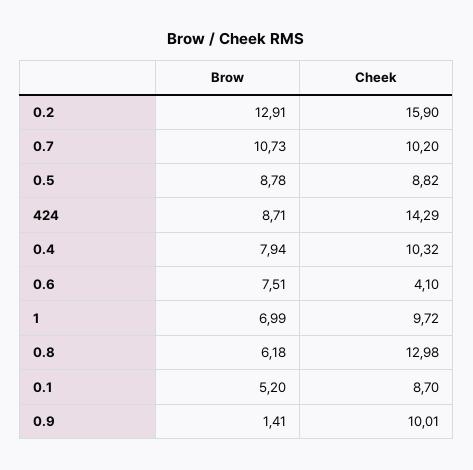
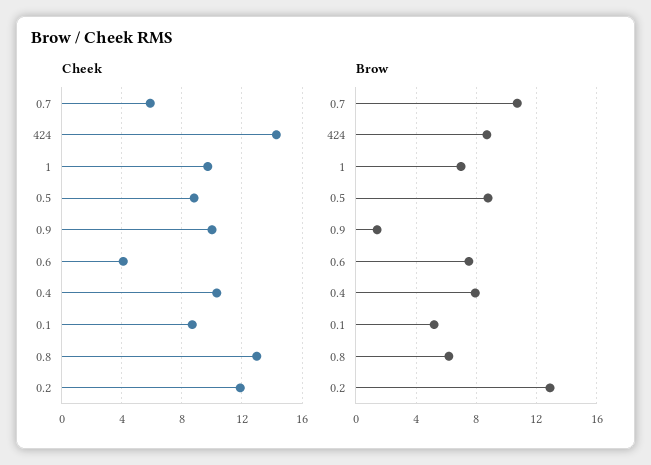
  {
    "Brow": {
      "0.2": 12.91,
      "0.7": 10.73,
      "0.5": 8.78,
      "424": 8.71,
      "0.4": 7.94,
      "0.6": 7.51,
      "1": 6.99,
      "0.8": 6.18,
      "0.1": 5.2,
      "0.9": 1.41
    },
    "Cheek": {
-     "0.2": 15.9,
+     "0.2": 12,
-     "0.7": 10.2,
+     "0.7": 6,
      "0.5": 8.82,
      "424": 14.29,
      "0.4": 10.32,
      "0.6": 4.1,
      "1": 9.72,
      "0.8": 12.98,
      "0.1": 8.7,
      "0.9": 10.01
    }
  }

